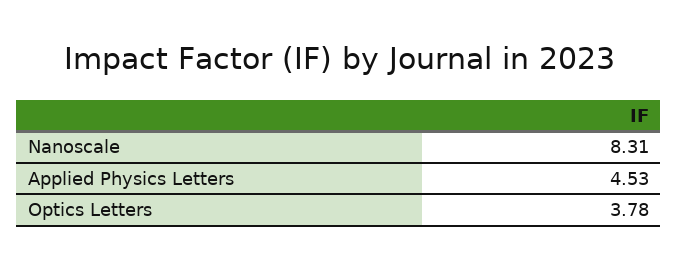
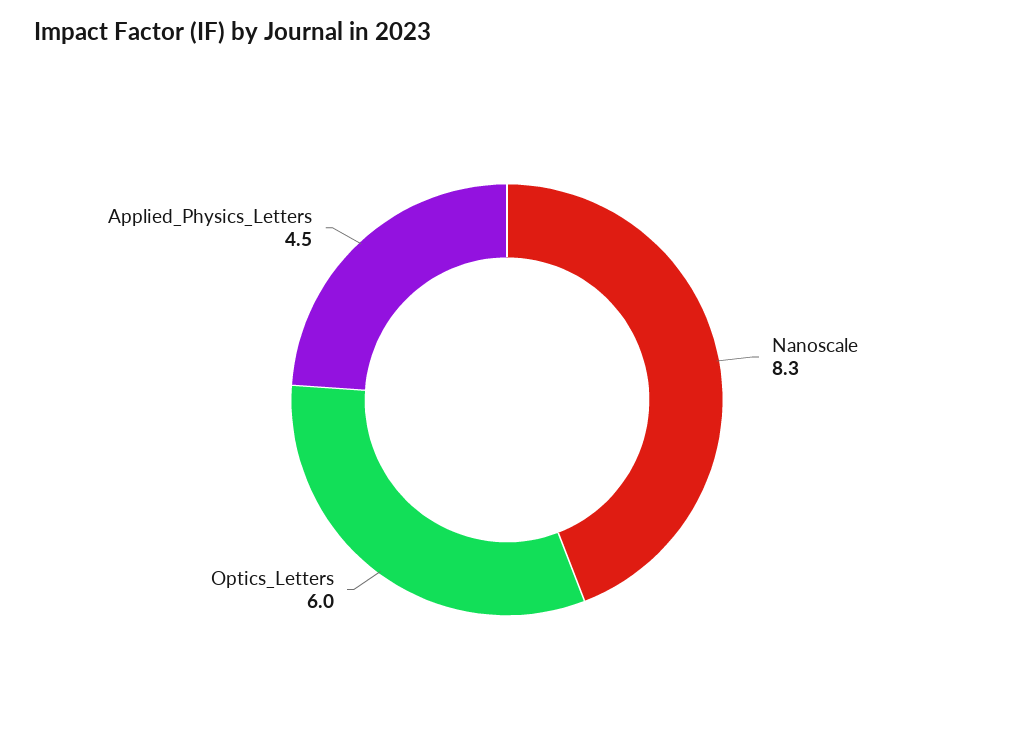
  {
    "Nanoscale": 8.31,
    "Applied Physics Letters": 4.53,
-   "Optics Letters": 3.78
+   "Optics Letters": 6
  }

